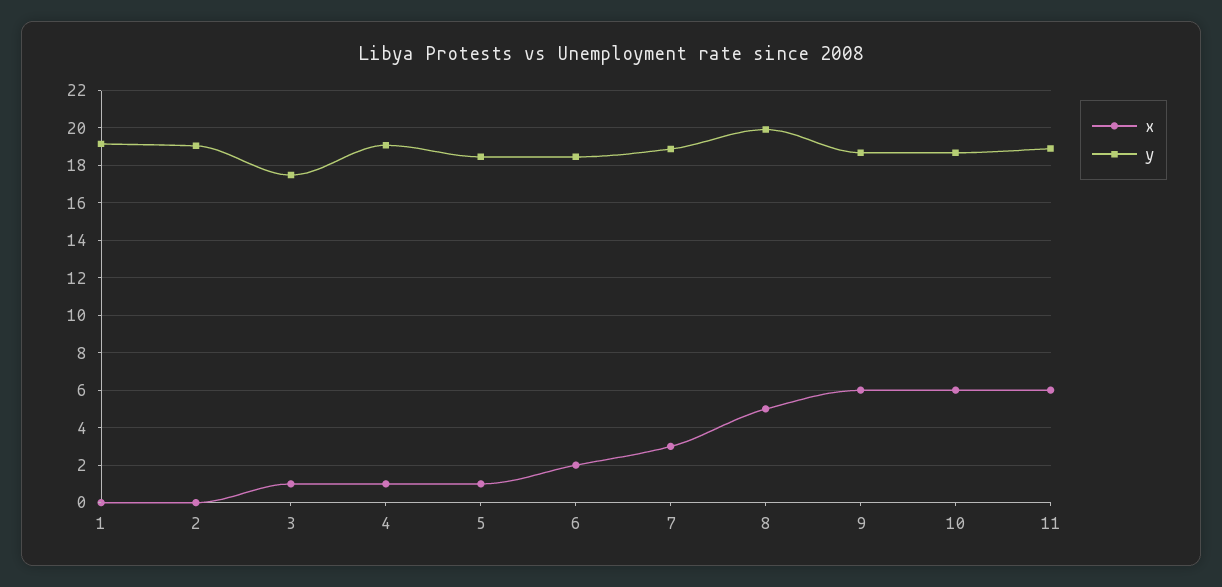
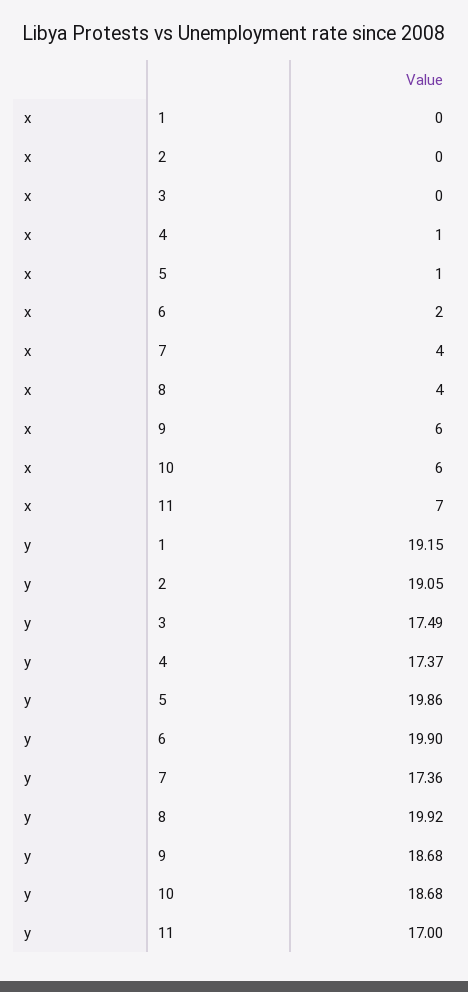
  {
    "x": {
      "1": 0,
      "2": 0,
-     "3": 1,
+     "3": 0,
      "4": 1,
      "5": 1,
      "6": 2,
-     "7": 3,
+     "7": 4,
-     "8": 5,
+     "8": 4,
      "9": 6,
      "10": 6,
-     "11": 6
+     "11": 7
    },
    "y": {
      "1": 19.15,
      "2": 19.05,
      "3": 17.49,
-     "4": 19,
+     "4": 17.37,
-     "5": 18.5,
+     "5": 19.86,
-     "6": 18.5,
+     "6": 19.9,
-     "7": 19,
+     "7": 17.36,
      "8": 19.92,
      "9": 18.68,
      "10": 18.68,
-     "11": 19
+     "11": 17
    }
  }

